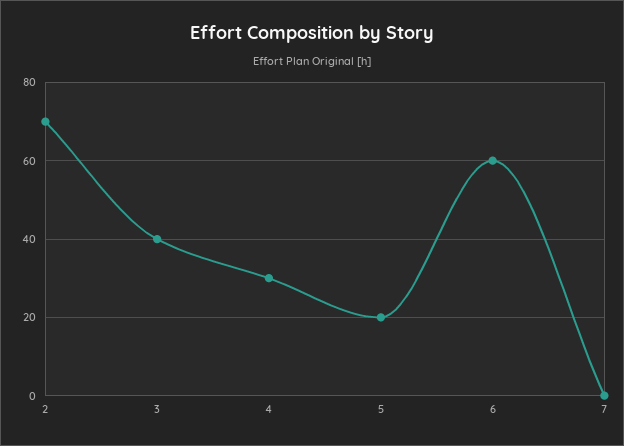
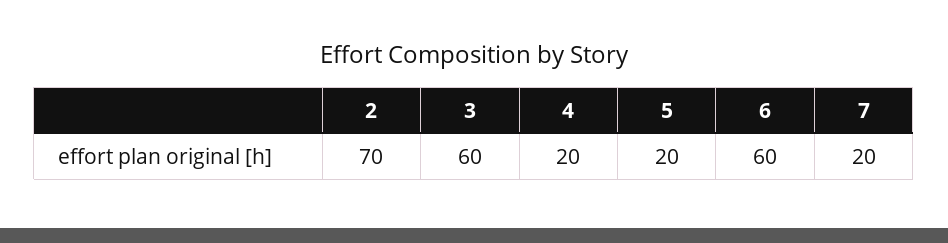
  {
    "2": 70,
-   "3": 40,
+   "3": 60,
-   "4": 30,
+   "4": 20,
    "5": 20,
    "6": 60,
-   "7": 0
+   "7": 20
  }

